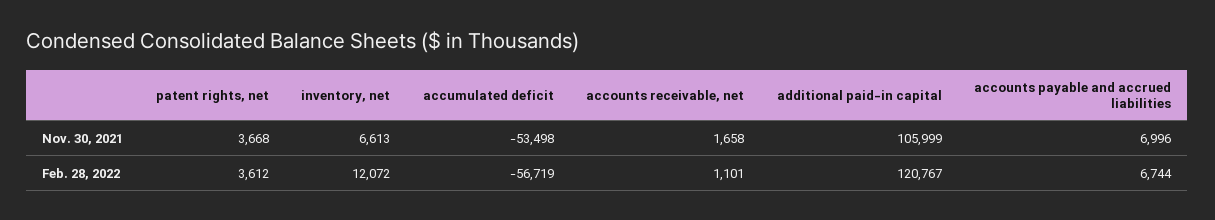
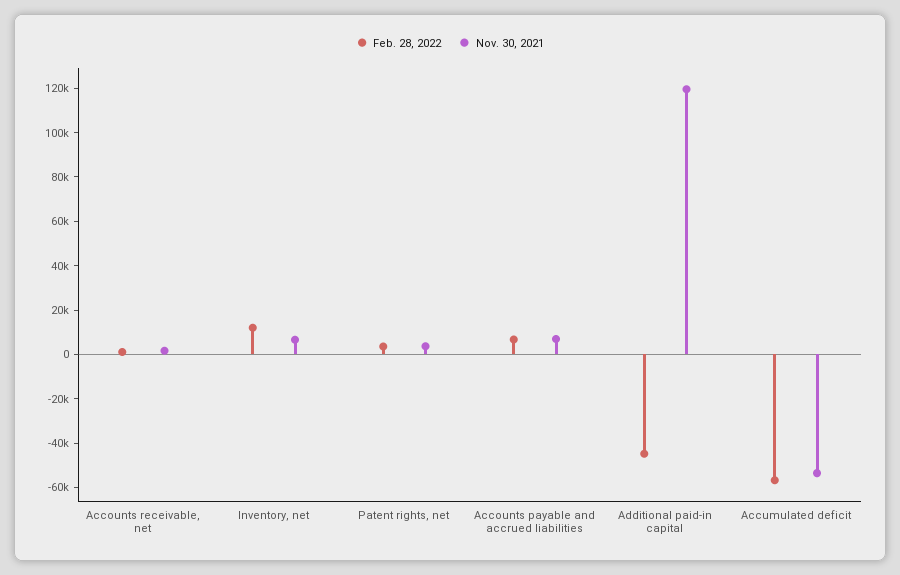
  {
    "Nov. 30, 2021": {
      "patent rights, net": 3668,
      "inventory, net": 6613,
      "accumulated deficit": -53498,
      "accounts receivable, net": 1658,
-     "additional paid-in capital": 105999,
+     "additional paid-in capital": 120000,
      "accounts payable and accrued liabilities": 6996
    },
    "Feb. 28, 2022": {
      "patent rights, net": 3612,
      "inventory, net": 12072,
      "accumulated deficit": -56719,
      "accounts receivable, net": 1101,
-     "additional paid-in capital": 120767,
+     "additional paid-in capital": -45000,
      "accounts payable and accrued liabilities": 6744
    }
  }

